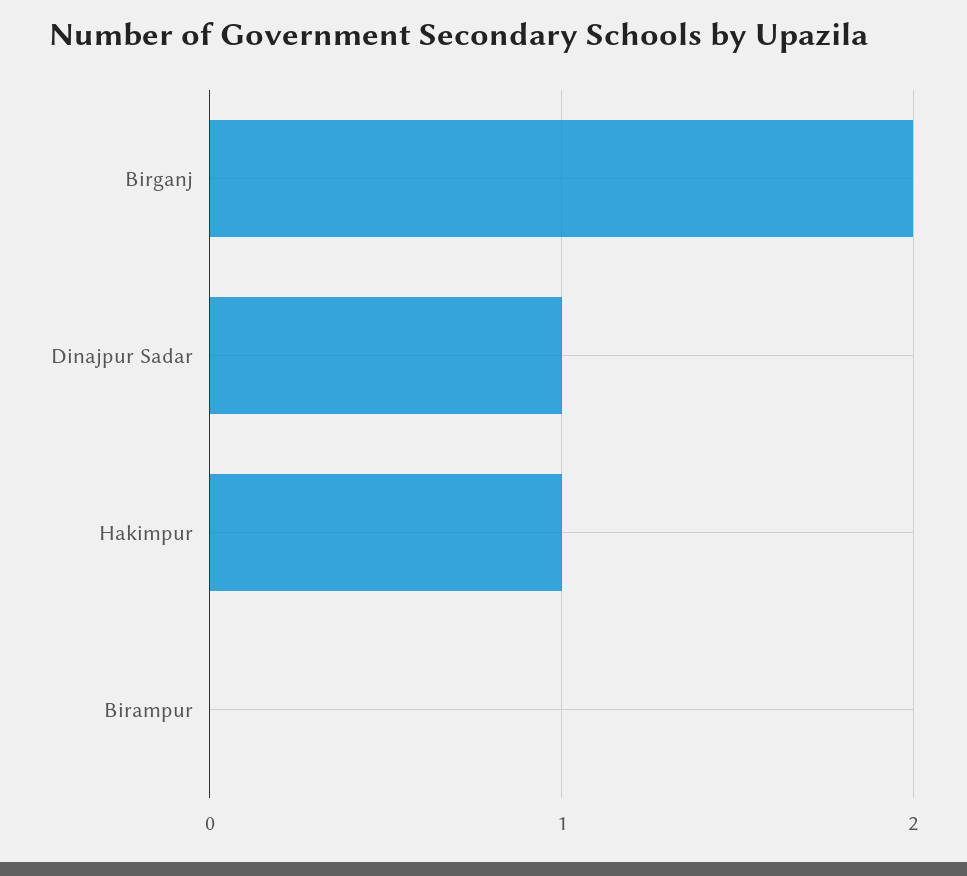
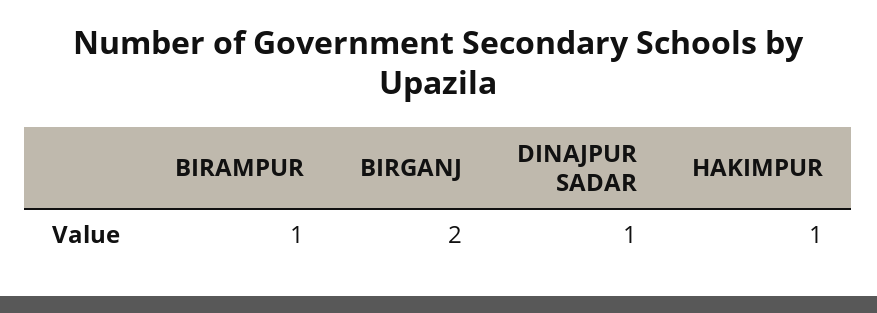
  {
    "Birganj": 2,
    "Dinajpur Sadar": 1,
    "Hakimpur": 1,
-   "Birampur": 0
+   "Birampur": 1
  }

